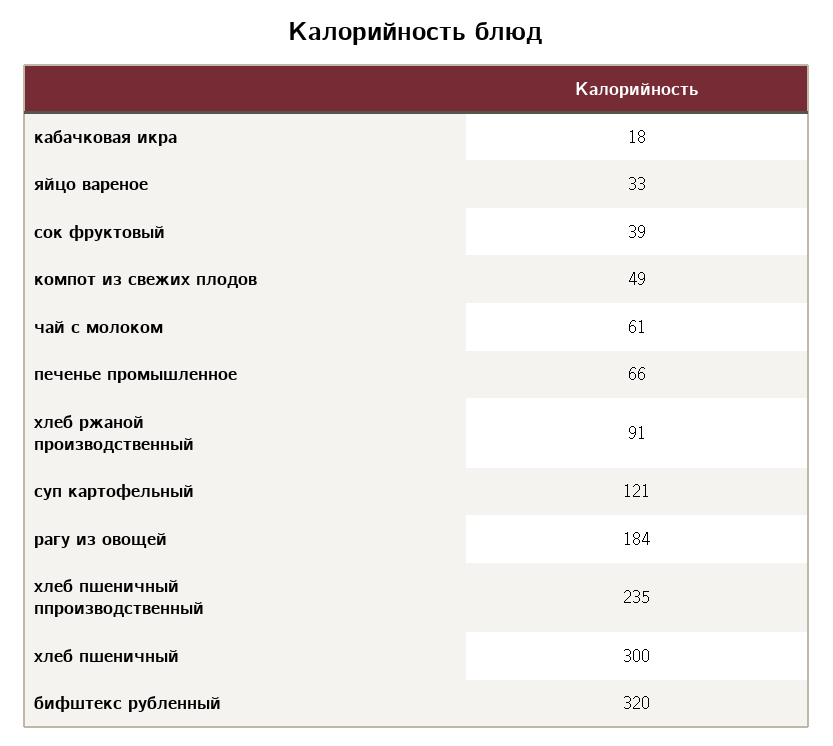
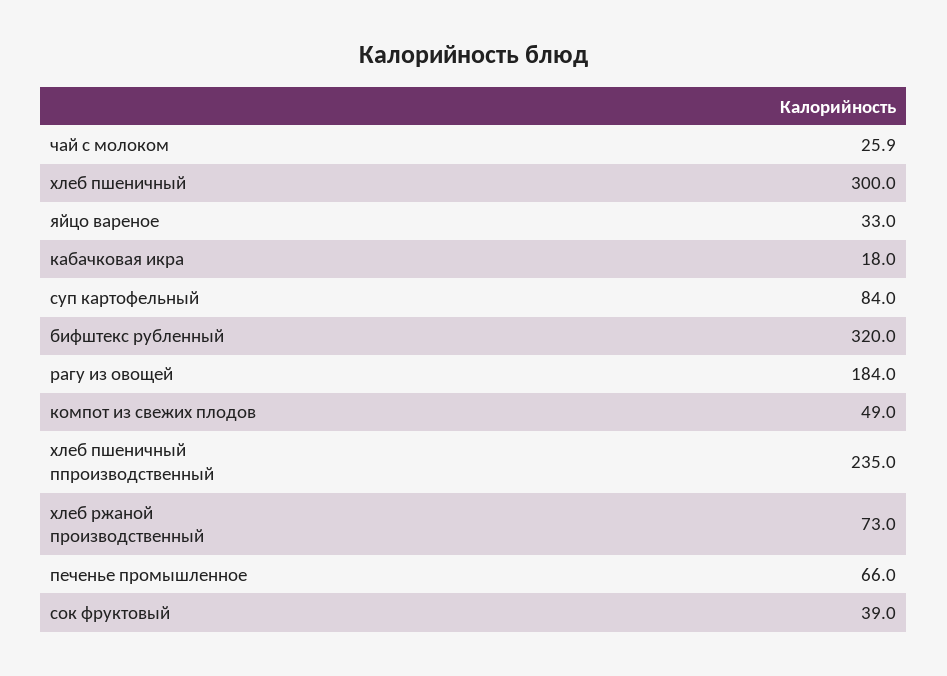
  {
    "кабачковая икра": 18,
    "яйцо вареное": 33,
    "сок фруктовый": 39,
    "компот из свежих плодов": 49,
-   "чай с молоком": 61,
+   "чай с молоком": 25.9,
    "печенье промышленное": 66,
-   "хлеб ржаной производственный": 91,
+   "хлеб ржаной производственный": 73,
-   "суп картофельный": 121,
+   "суп картофельный": 84,
    "рагу из овощей": 184,
    "хлеб пшеничный ппроизводственный": 235,
    "хлеб пшеничный": 300,
    "бифштекс рубленный": 320
  }

